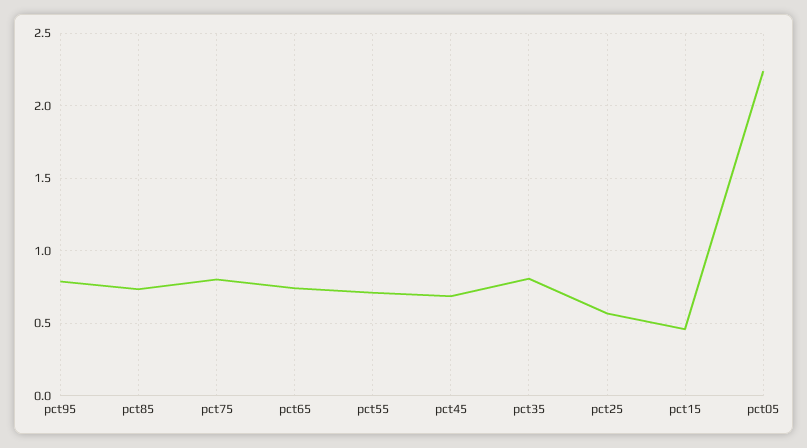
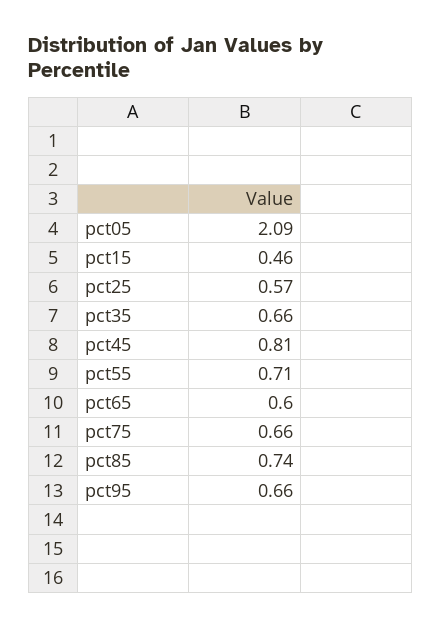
  {
-   "pct95": 0.8,
+   "pct95": 0.66,
    "pct85": 0.74,
-   "pct75": 0.8,
+   "pct75": 0.66,
-   "pct65": 0.75,
+   "pct65": 0.6,
    "pct55": 0.71,
-   "pct45": 0.7,
+   "pct45": 0.81,
-   "pct35": 0.8,
+   "pct35": 0.66,
    "pct25": 0.57,
    "pct15": 0.46,
-   "pct05": 2.25
+   "pct05": 2.09
  }

